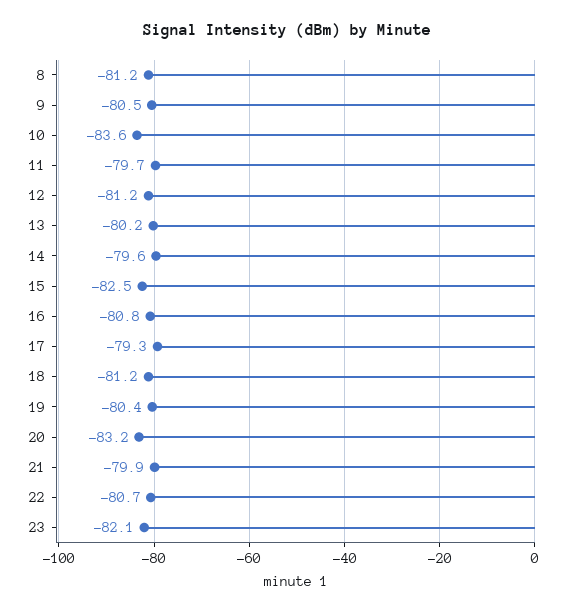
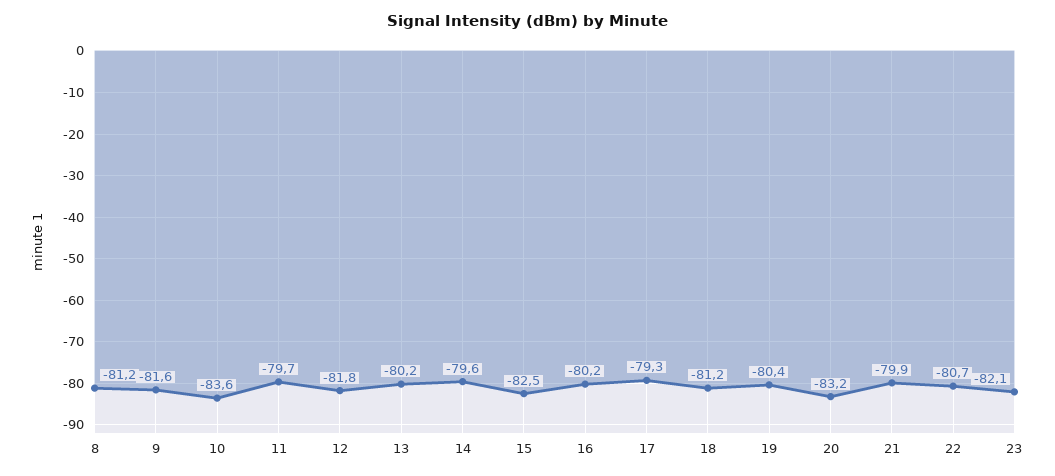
  {
    "8": -81.2,
-   "9": -80.5,
+   "9": -81.6,
    "10": -83.6,
    "11": -79.7,
-   "12": -81.2,
+   "12": -81.8,
    "13": -80.2,
    "14": -79.6,
    "15": -82.5,
-   "16": -80.8,
+   "16": -80.2,
    "17": -79.3,
    "18": -81.2,
    "19": -80.4,
    "20": -83.2,
    "21": -79.9,
    "22": -80.7,
    "23": -82.1
  }

